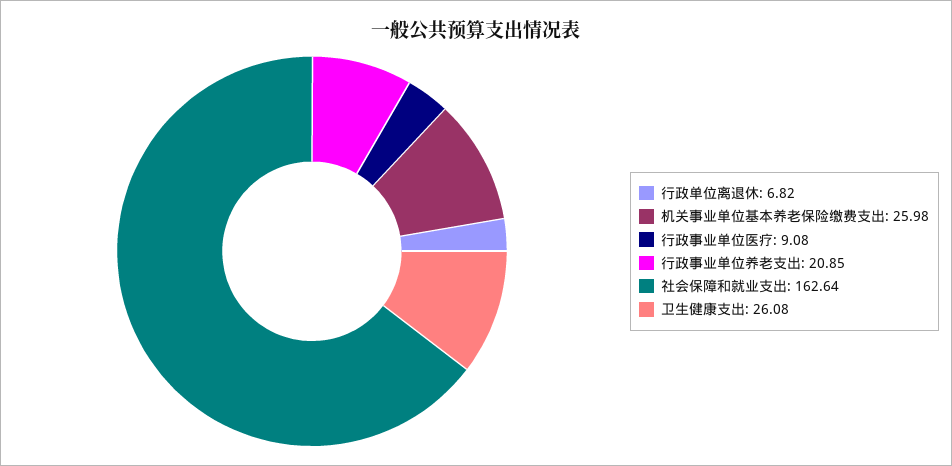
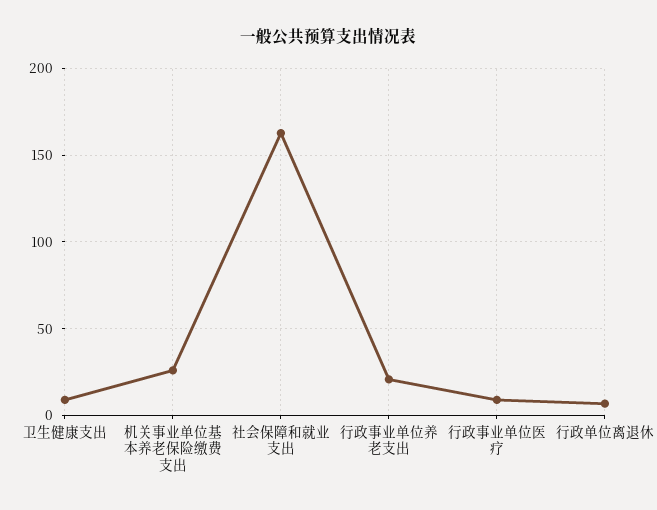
  {
    "行政单位离退休": 6.82,
    "机关事业单位基本养老保险缴费支出": 25.98,
    "行政事业单位医疗": 9.08,
    "行政事业单位养老支出": 20.85,
    "社会保障和就业支出": 162.64,
-   "卫生健康支出": 26.08
+   "卫生健康支出": 10
  }

